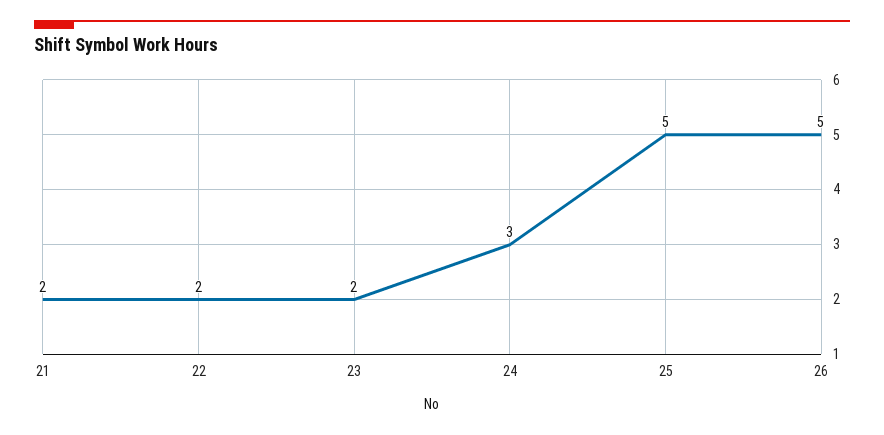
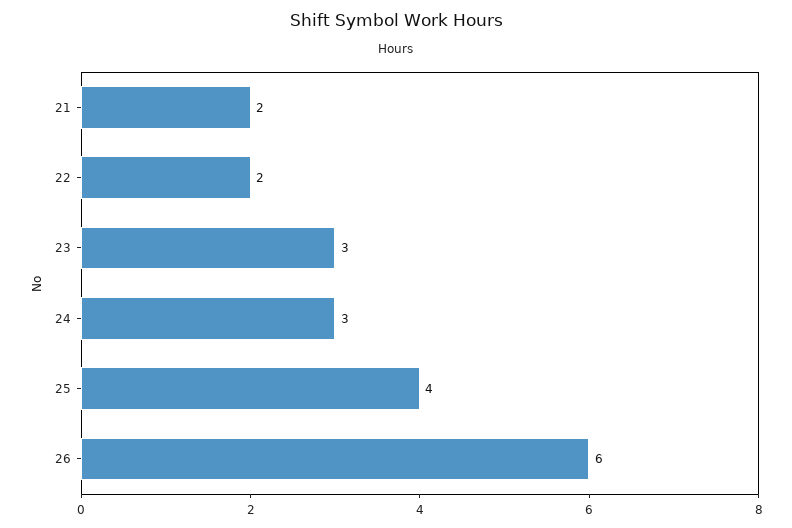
  {
    "21": 2,
    "22": 2,
-   "23": 2,
+   "23": 3,
    "24": 3,
-   "25": 5,
+   "25": 4,
-   "26": 5
+   "26": 6
  }

